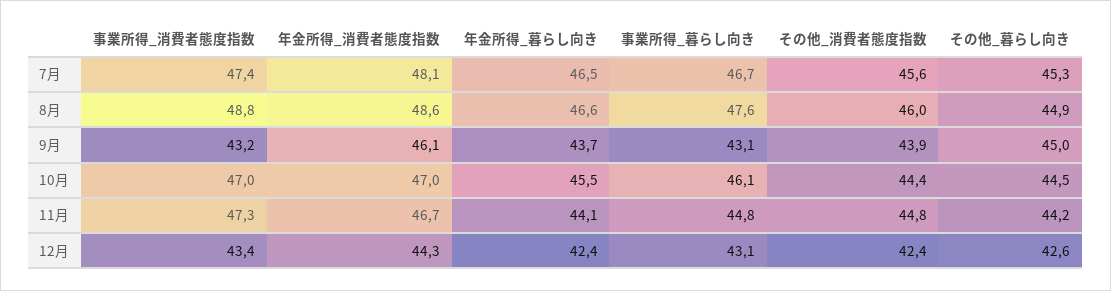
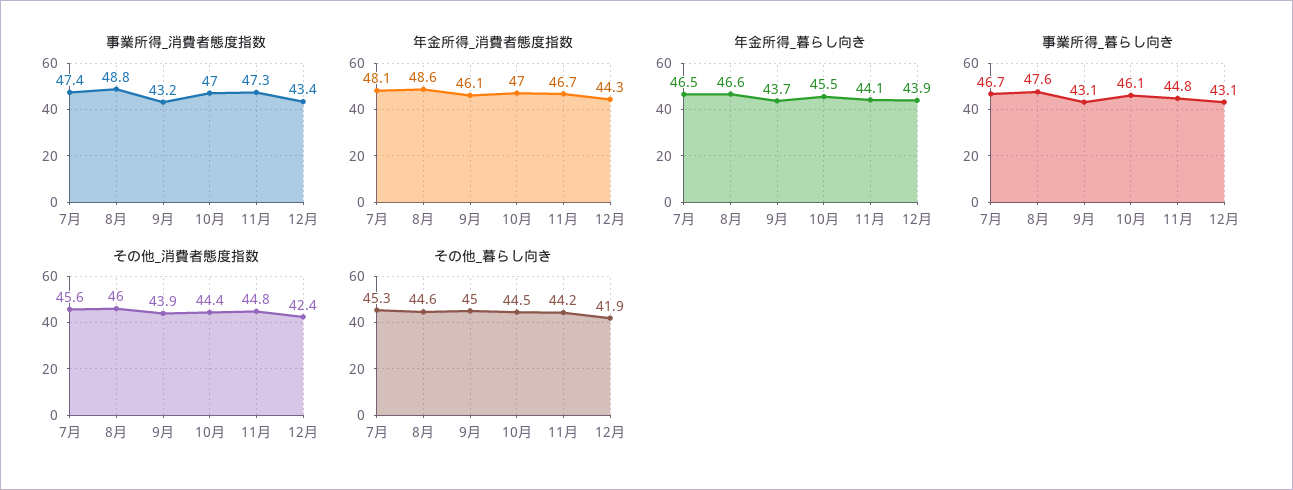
  {
    "事業所得_消費者態度指数": {
      "7月": 47.4,
      "8月": 48.8,
      "9月": 43.2,
      "10月": 47,
      "11月": 47.3,
      "12月": 43.4
    },
    "年金所得_消費者態度指数": {
      "7月": 48.1,
      "8月": 48.6,
      "9月": 46.1,
      "10月": 47,
      "11月": 46.7,
      "12月": 44.3
    },
    "年金所得_暮らし向き": {
      "7月": 46.5,
      "8月": 46.6,
      "9月": 43.7,
      "10月": 45.5,
      "11月": 44.1,
-     "12月": 42.4
+     "12月": 43.9
    },
    "事業所得_暮らし向き": {
      "7月": 46.7,
      "8月": 47.6,
      "9月": 43.1,
      "10月": 46.1,
      "11月": 44.8,
      "12月": 43.1
    },
    "その他_消費者態度指数": {
      "7月": 45.6,
      "8月": 46,
      "9月": 43.9,
      "10月": 44.4,
      "11月": 44.8,
      "12月": 42.4
    },
    "その他_暮らし向き": {
      "7月": 45.3,
-     "8月": 44.9,
+     "8月": 44.6,
      "9月": 45,
      "10月": 44.5,
      "11月": 44.2,
-     "12月": 42.6
+     "12月": 41.9
    }
  }

